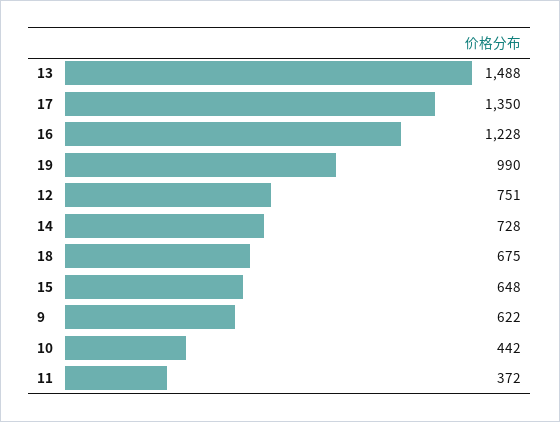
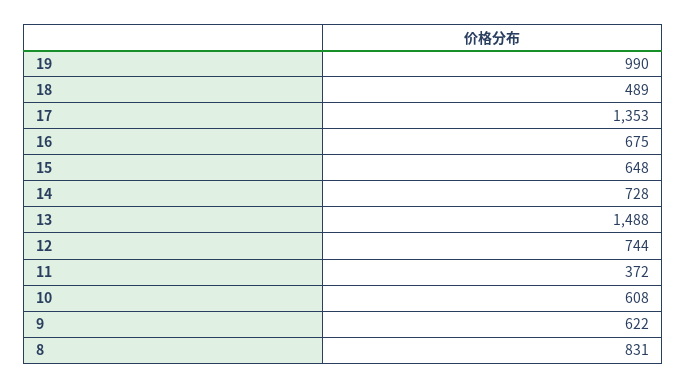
  {
    "13": 1488,
-   "17": 1350,
+   "17": 1353,
-   "16": 1228,
+   "16": 675,
    "19": 990,
-   "12": 751,
+   "12": 744,
    "14": 728,
-   "18": 675,
+   "18": 489,
    "15": 648,
    "9": 622,
-   "10": 442,
+   "10": 608,
-   "11": 372
+   "11": 372,
+   "8": 831
  }

